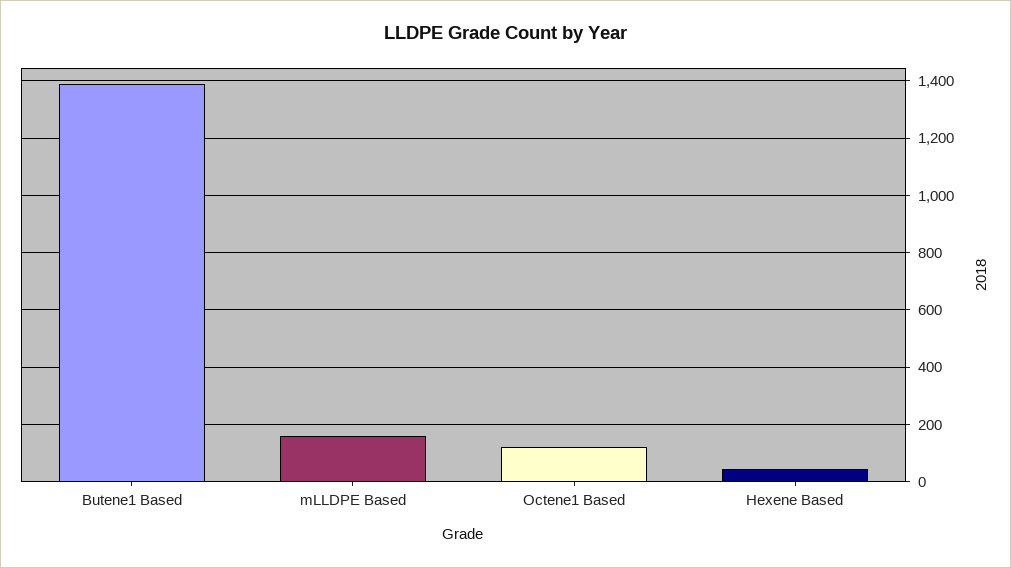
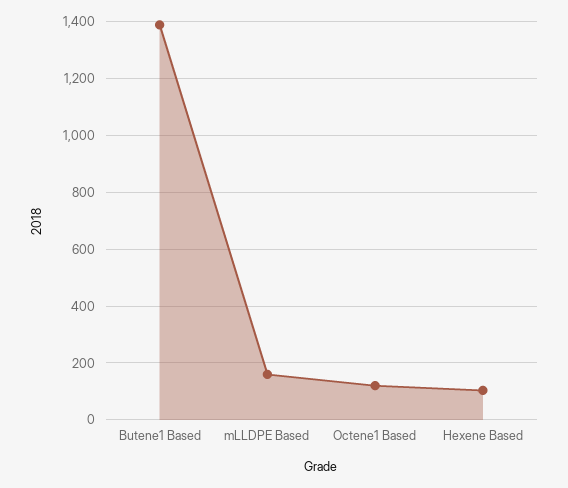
  {
    "Butene1 Based": 1400,
    "mLLDPE Based": 150,
    "Octene1 Based": 125,
-   "Hexene Based": 50
+   "Hexene Based": 100
  }

